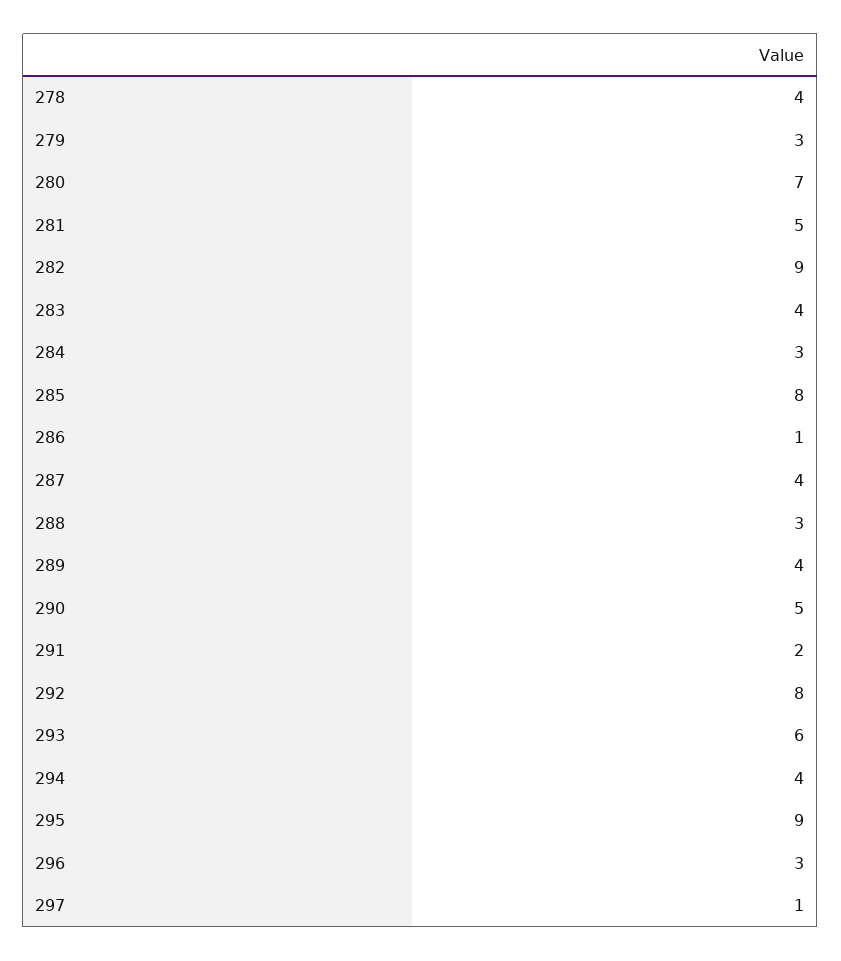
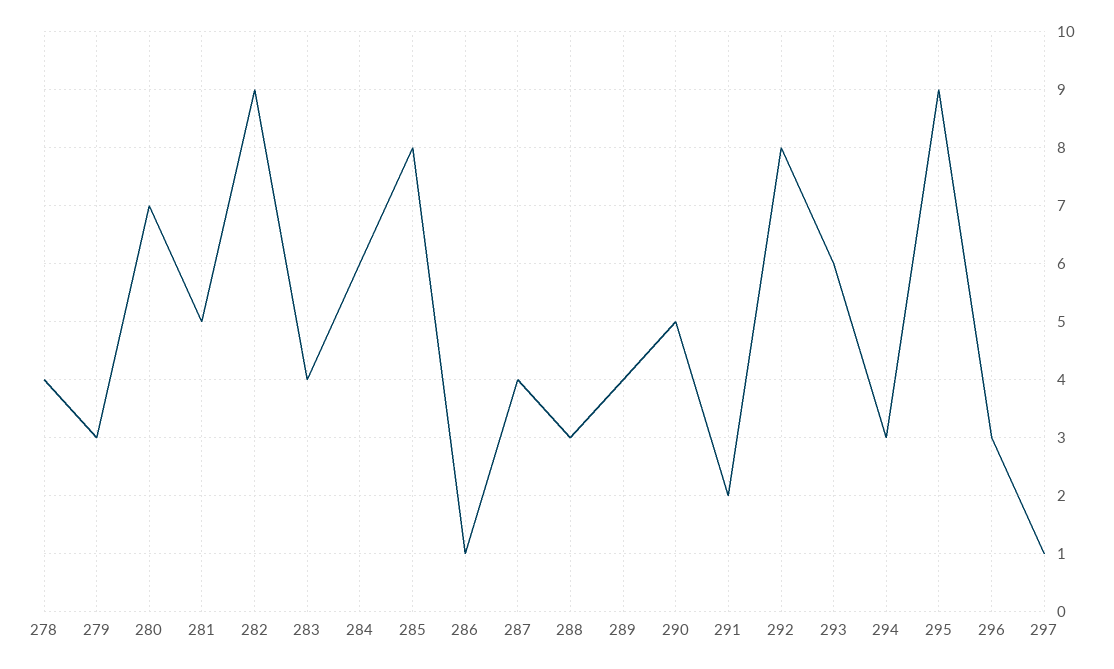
  {
    "278": 4,
    "279": 3,
    "280": 7,
    "281": 5,
    "282": 9,
    "283": 4,
-   "284": 3,
+   "284": 6,
    "285": 8,
    "286": 1,
    "287": 4,
    "288": 3,
    "289": 4,
    "290": 5,
    "291": 2,
    "292": 8,
    "293": 6,
-   "294": 4,
+   "294": 3,
    "295": 9,
    "296": 3,
    "297": 1
  }

